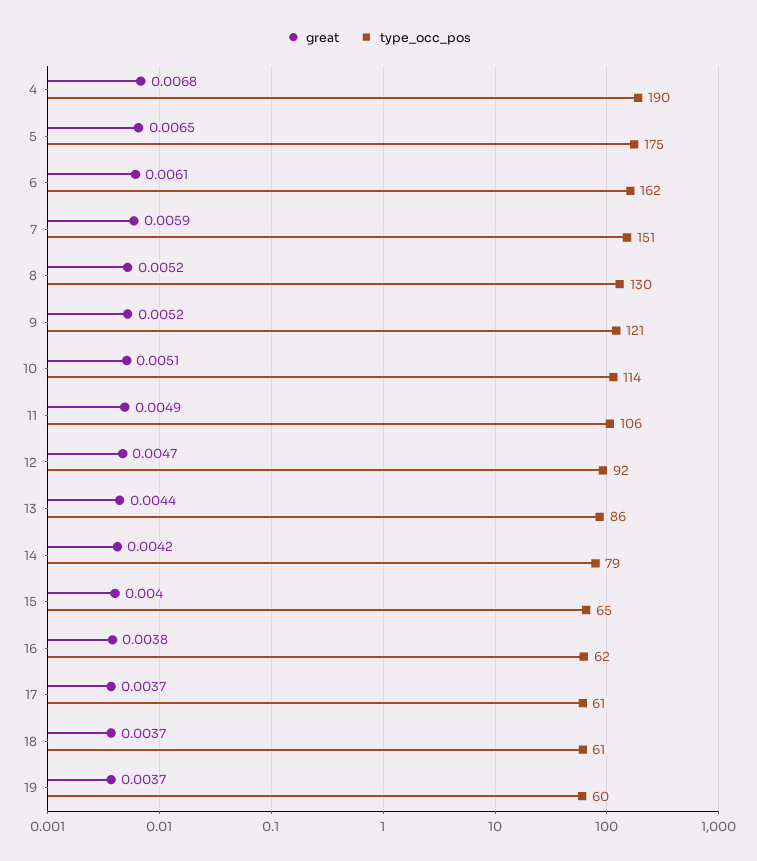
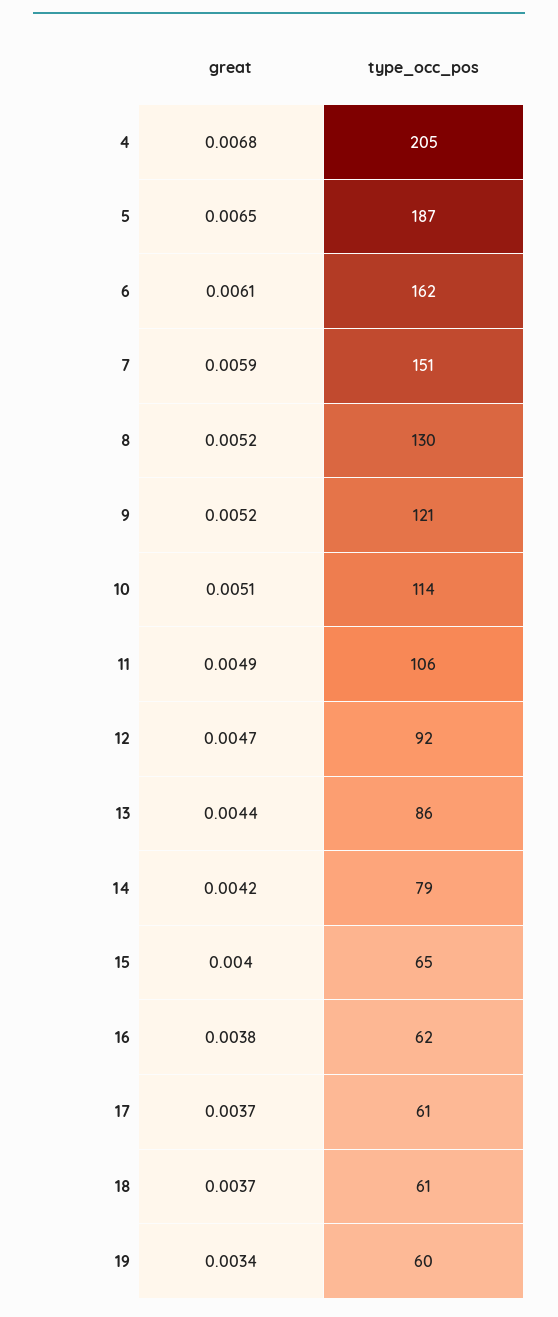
  {
    "great": {
      "4": 0.0068,
      "5": 0.0065,
      "6": 0.0061,
      "7": 0.0059,
      "8": 0.0052,
      "9": 0.0052,
      "10": 0.0051,
      "11": 0.0049,
      "12": 0.0047,
      "13": 0.0044,
      "14": 0.0042,
      "15": 0.004,
      "16": 0.0038,
      "17": 0.0037,
      "18": 0.0037,
-     "19": 0.0037
+     "19": 0.0034
    },
    "type_occ_pos": {
-     "4": 190,
+     "4": 205,
-     "5": 175,
+     "5": 187,
      "6": 162,
      "7": 151,
      "8": 130,
      "9": 121,
      "10": 114,
      "11": 106,
      "12": 92,
      "13": 86,
      "14": 79,
      "15": 65,
      "16": 62,
      "17": 61,
      "18": 61,
      "19": 60
    }
  }

